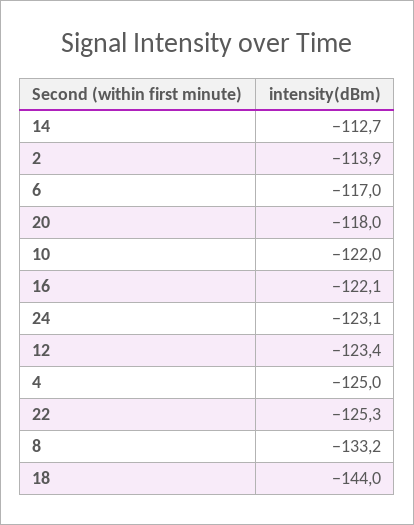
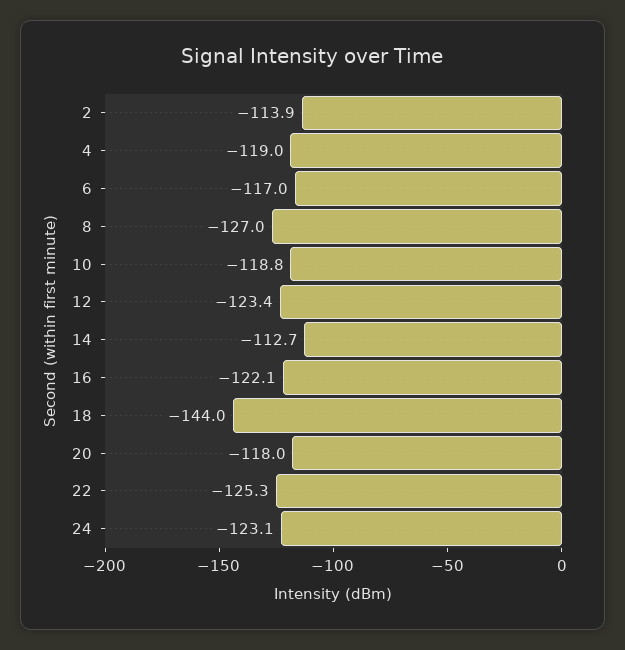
  {
    "14": -112.7,
    "2": -113.9,
    "6": -117,
    "20": -118,
-   "10": -122,
+   "10": -118.8,
    "16": -122.1,
    "24": -123.1,
    "12": -123.4,
-   "4": -125,
+   "4": -119,
    "22": -125.3,
-   "8": -133.2,
+   "8": -127,
    "18": -144
  }

